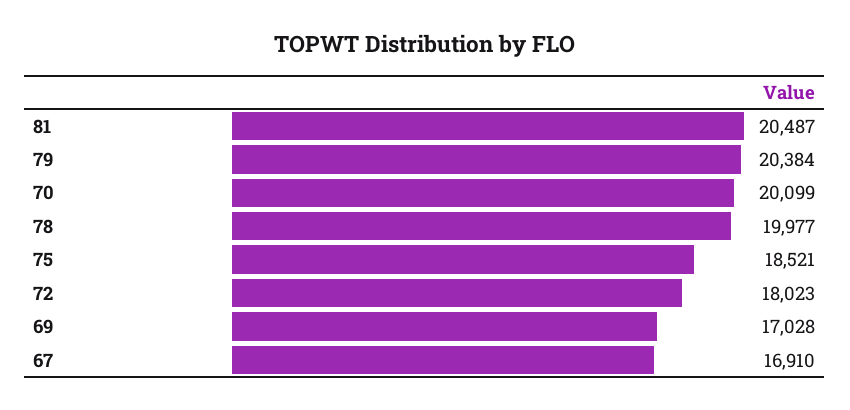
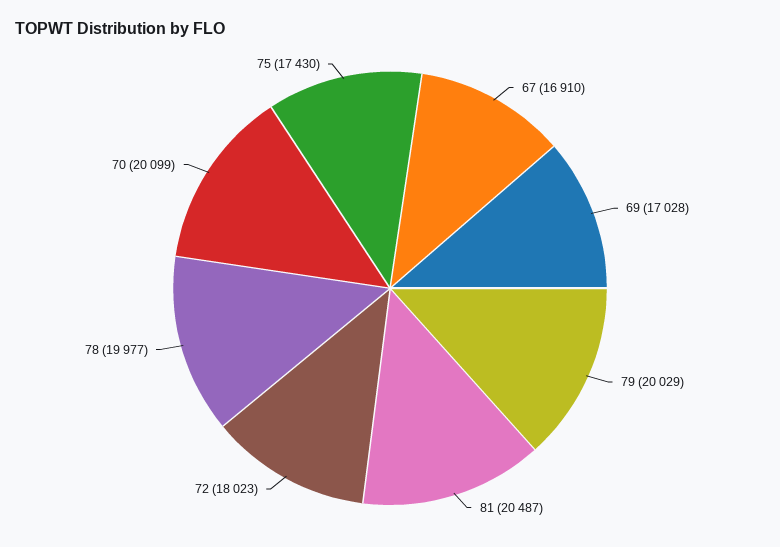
  {
    "81": 20487,
-   "79": 20384,
+   "79": 20029,
    "70": 20099,
    "78": 19977,
-   "75": 18521,
+   "75": 17430,
    "72": 18023,
    "69": 17028,
    "67": 16910
  }

